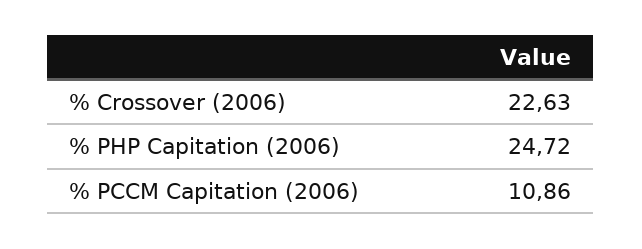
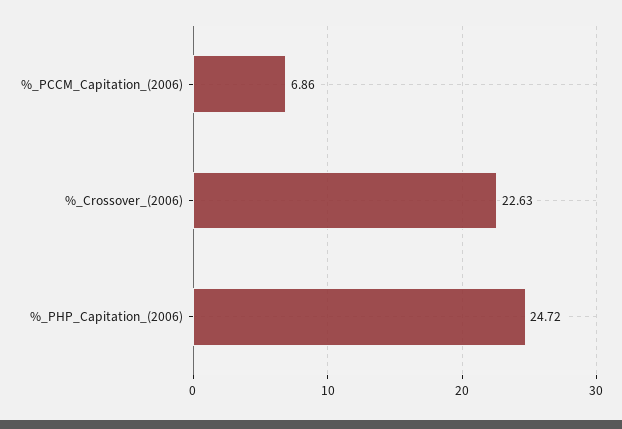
  {
    "% Crossover (2006)": 22.63,
    "% PHP Capitation (2006)": 24.72,
-   "% PCCM Capitation (2006)": 10.86
+   "% PCCM Capitation (2006)": 6.86
  }

